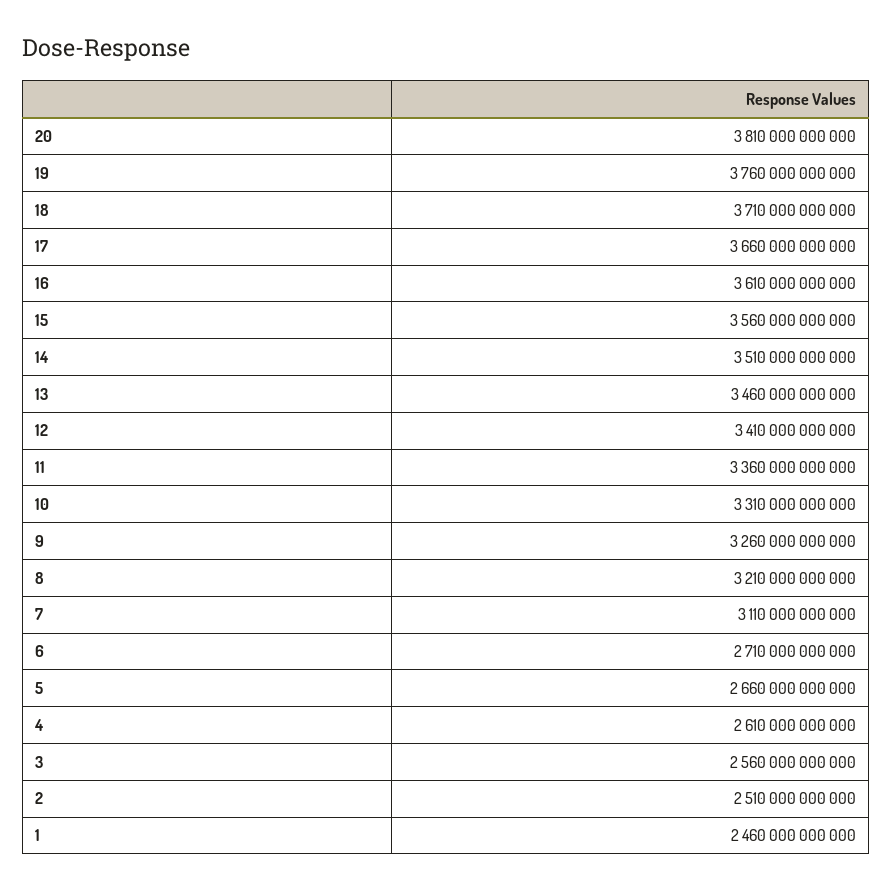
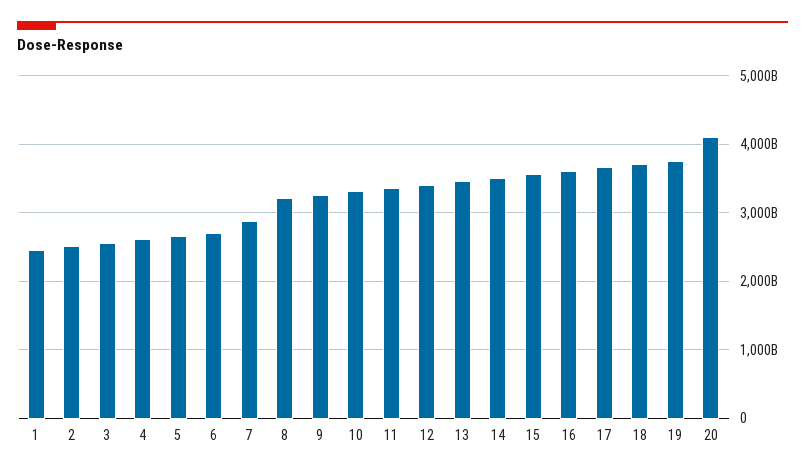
  {
-   "20": 3810000000000,
+   "20": 4100000000000,
    "19": 3760000000000,
    "18": 3710000000000,
    "17": 3660000000000,
    "16": 3610000000000,
    "15": 3560000000000,
    "14": 3510000000000,
    "13": 3460000000000,
    "12": 3410000000000,
    "11": 3360000000000,
    "10": 3310000000000,
    "9": 3260000000000,
    "8": 3210000000000,
-   "7": 3110000000000,
+   "7": 2900000000000,
    "6": 2710000000000,
    "5": 2660000000000,
    "4": 2610000000000,
    "3": 2560000000000,
    "2": 2510000000000,
    "1": 2460000000000
  }

